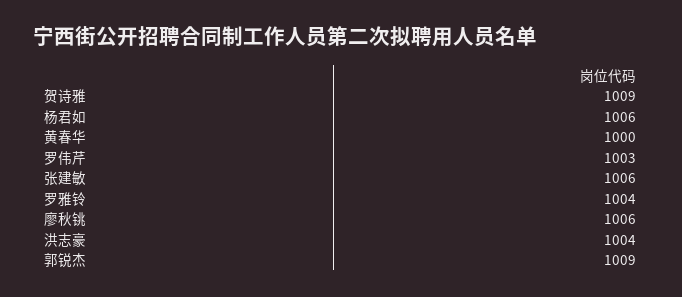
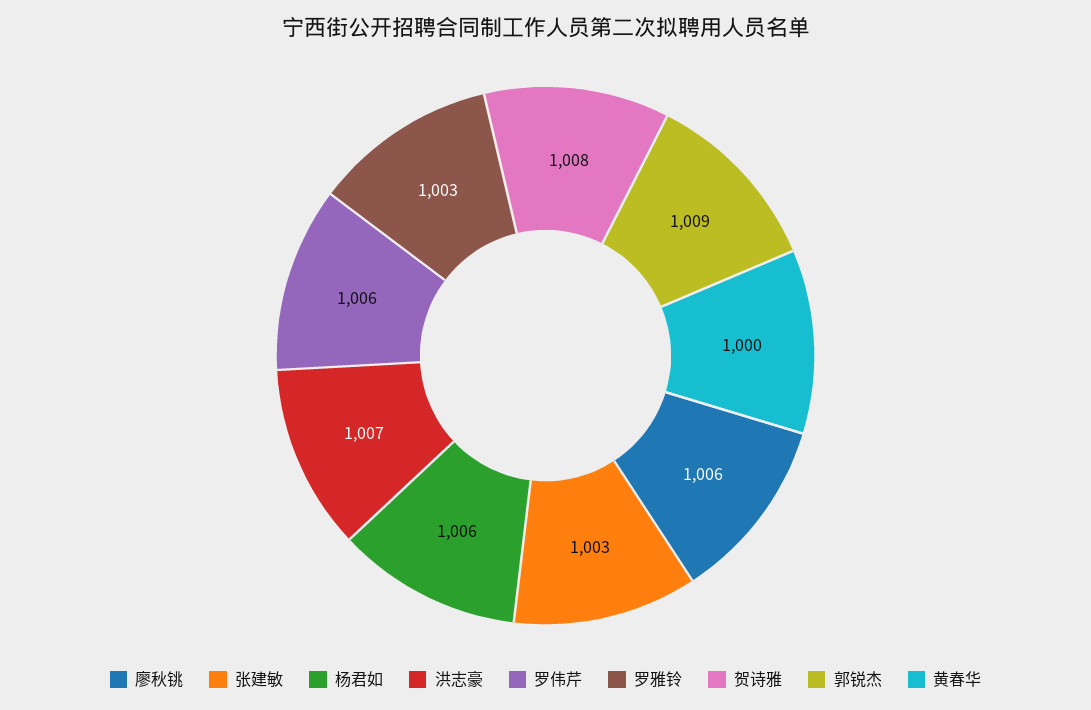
  {
-   "贺诗雅": 1009,
+   "贺诗雅": 1008,
    "杨君如": 1006,
    "黄春华": 1000,
-   "罗伟芹": 1003,
+   "罗伟芹": 1006,
-   "张建敏": 1006,
+   "张建敏": 1003,
-   "罗雅铃": 1004,
+   "罗雅铃": 1003,
    "廖秋铫": 1006,
-   "洪志豪": 1004,
+   "洪志豪": 1007,
    "郭锐杰": 1009
  }

